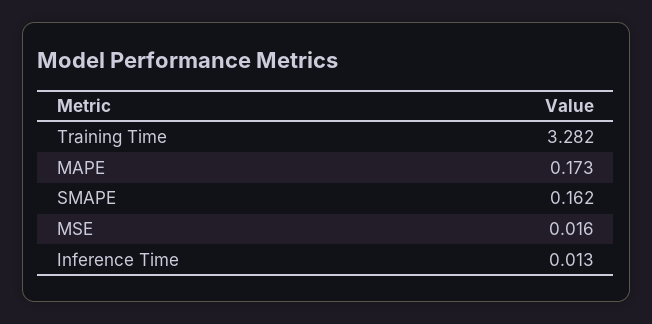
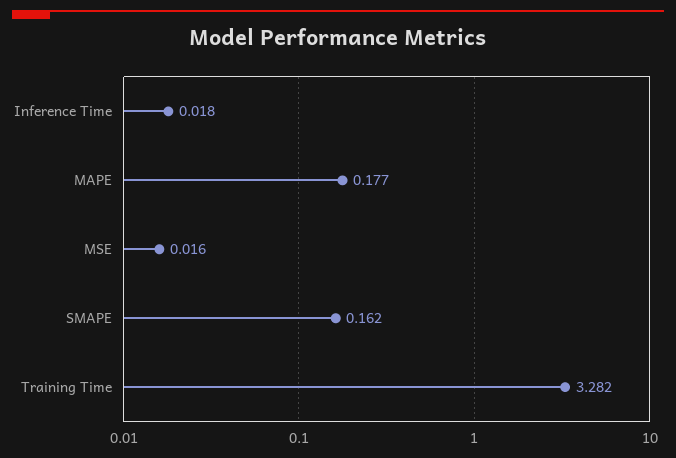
  {
    "Training Time": 3.282,
-   "MAPE": 0.173,
+   "MAPE": 0.177,
    "SMAPE": 0.162,
    "MSE": 0.016,
-   "Inference Time": 0.013
+   "Inference Time": 0.018
  }

